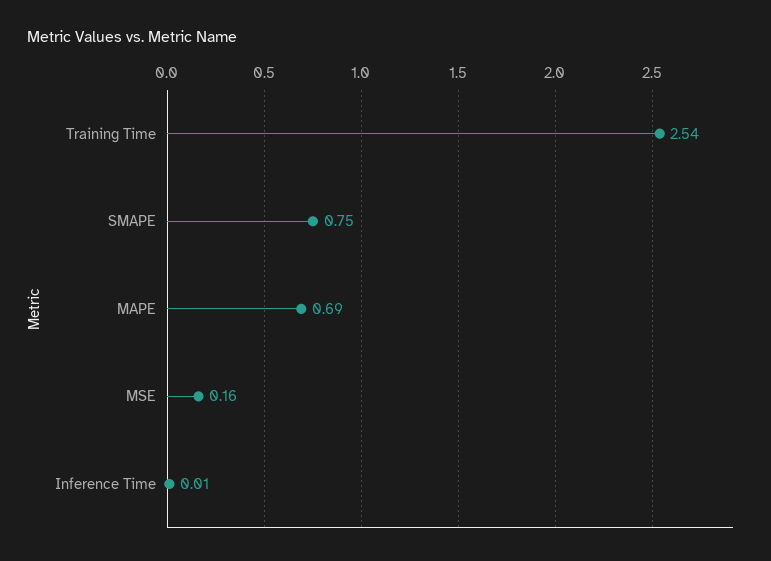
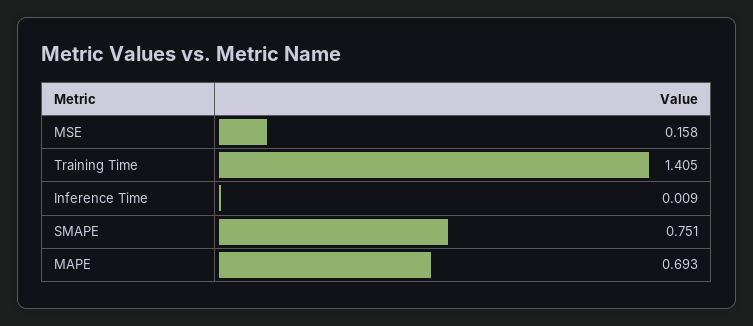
  {
-   "Training Time": 2.54,
+   "Training Time": 1.405,
    "SMAPE": 0.751,
    "MAPE": 0.693,
    "MSE": 0.158,
    "Inference Time": 0.009
  }

